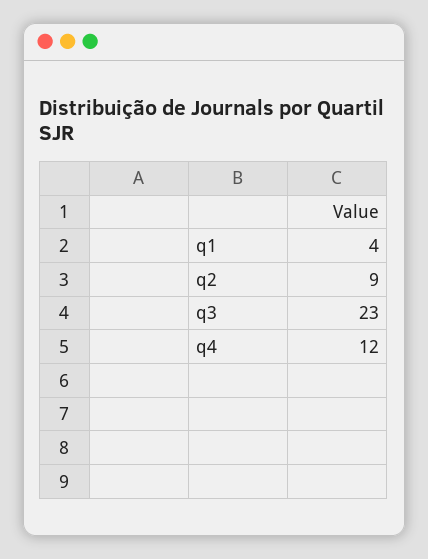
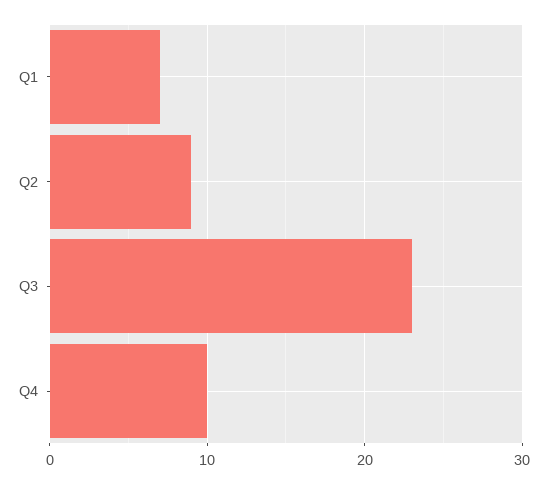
  {
-   "q1": 4,
+   "q1": 7,
    "q2": 9,
    "q3": 23,
-   "q4": 12
+   "q4": 10
  }

